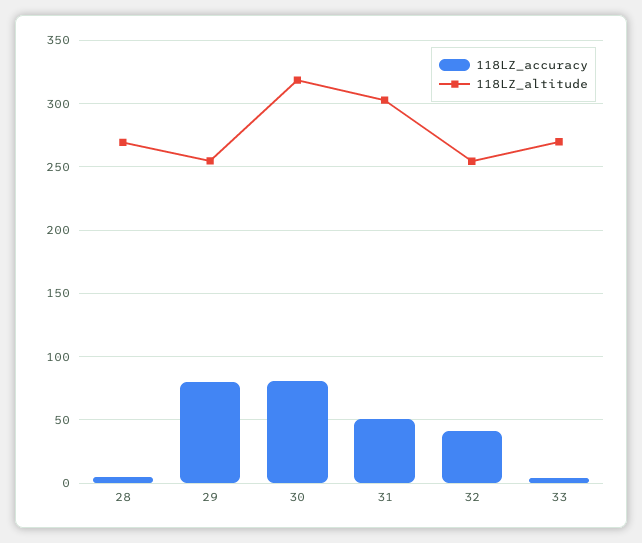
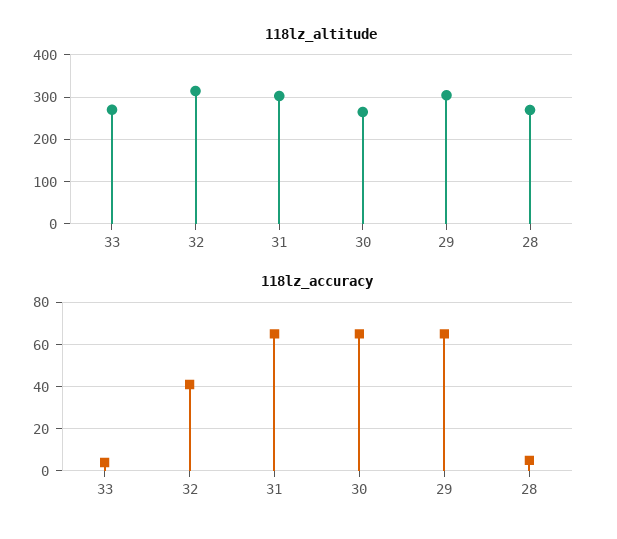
  {
    "118LZ_accuracy": {
      "28": 5,
-     "29": 80,
+     "29": 65,
-     "30": 80,
+     "30": 65,
-     "31": 50,
+     "31": 65,
      "32": 40,
      "33": 5
    },
    "118LZ_altitude": {
      "28": 270,
-     "29": 255,
+     "29": 300,
-     "30": 320,
+     "30": 260,
      "31": 305,
-     "32": 255,
+     "32": 320,
      "33": 270
    }
  }

